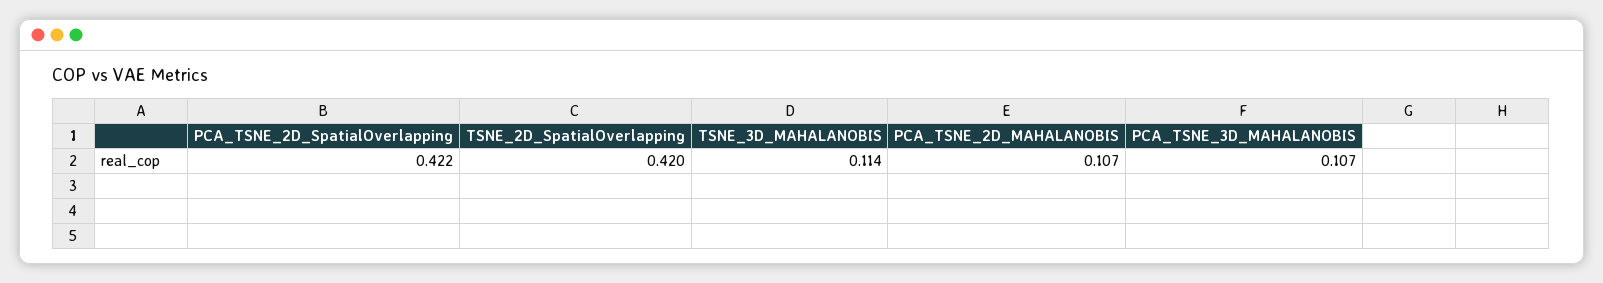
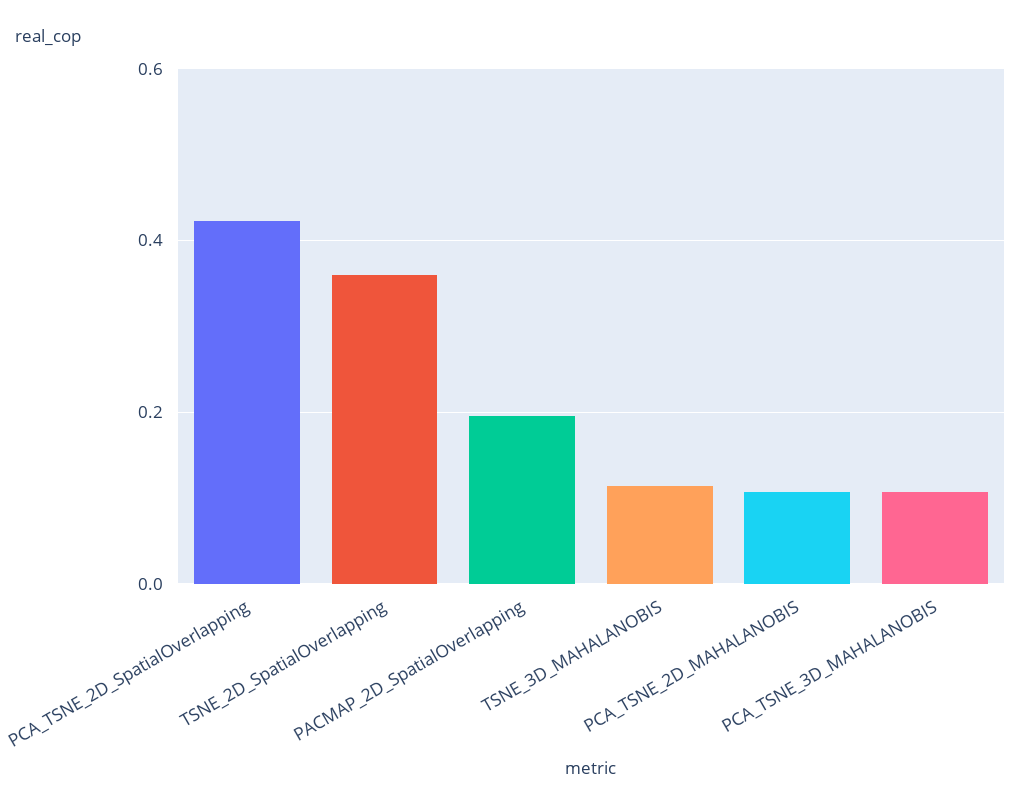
  {
    "PCA_TSNE_2D_SpatialOverlapping": 0.422,
-   "TSNE_2D_SpatialOverlapping": 0.42,
+   "TSNE_2D_SpatialOverlapping": 0.36,
    "TSNE_3D_MAHALANOBIS": 0.114,
    "PCA_TSNE_2D_MAHALANOBIS": 0.107,
-   "PCA_TSNE_3D_MAHALANOBIS": 0.107
+   "PCA_TSNE_3D_MAHALANOBIS": 0.107,
+   "PACMAP_2D_SpatialOverlapping": 0.2
  }

